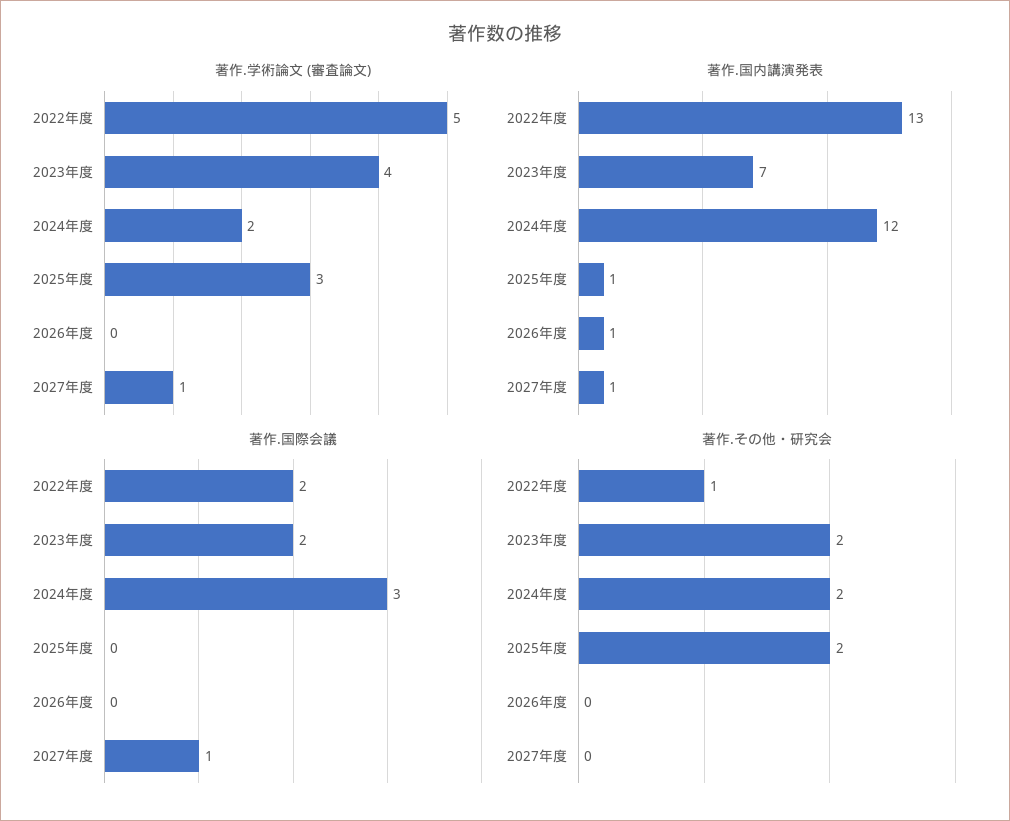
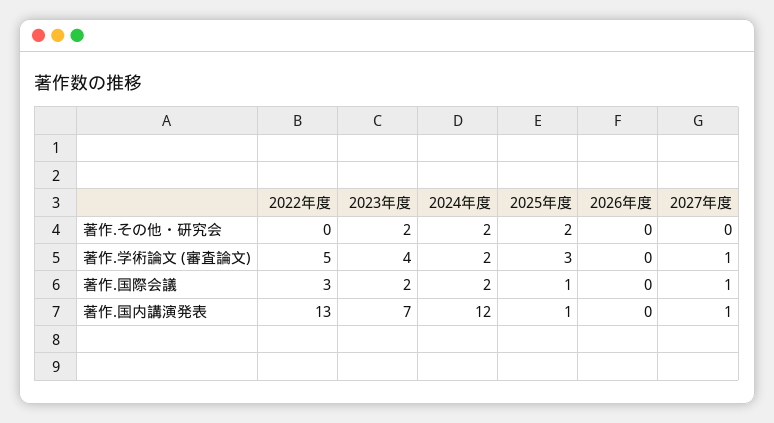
  {
    "著作.学術論文 (審査論文)": {
      "2022年度": 5,
      "2023年度": 4,
      "2024年度": 2,
      "2025年度": 3,
      "2026年度": 0,
      "2027年度": 1
    },
    "著作.国内講演発表": {
      "2022年度": 13,
      "2023年度": 7,
      "2024年度": 12,
      "2025年度": 1,
-     "2026年度": 1,
+     "2026年度": 0,
      "2027年度": 1
    },
    "著作.国際会議": {
-     "2022年度": 2,
+     "2022年度": 3,
      "2023年度": 2,
-     "2024年度": 3,
+     "2024年度": 2,
-     "2025年度": 0,
+     "2025年度": 1,
      "2026年度": 0,
      "2027年度": 1
    },
    "著作.その他・研究会": {
-     "2022年度": 1,
+     "2022年度": 0,
      "2023年度": 2,
      "2024年度": 2,
      "2025年度": 2,
      "2026年度": 0,
      "2027年度": 0
    }
  }

